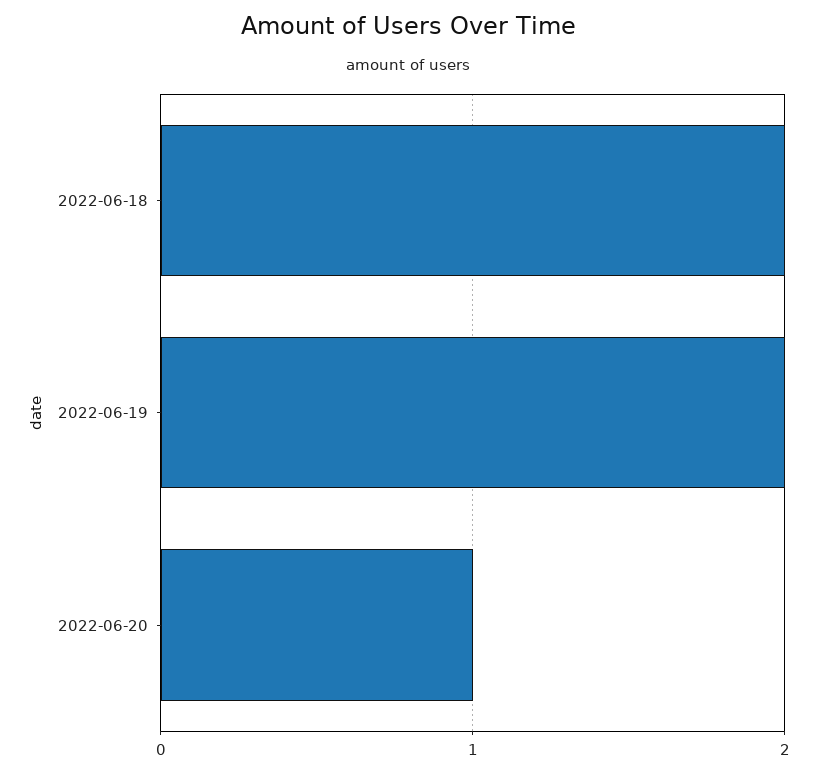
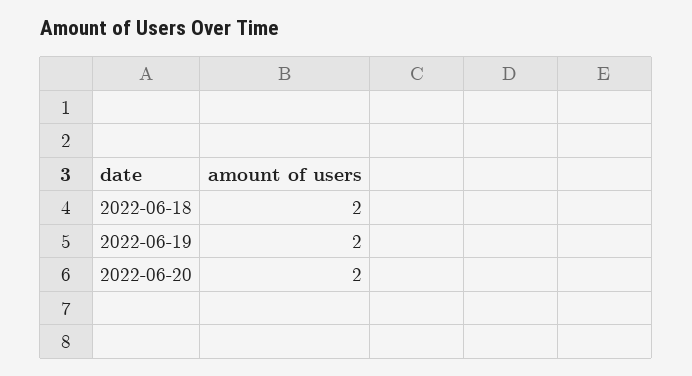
  {
    "2022-06-18": 2,
    "2022-06-19": 2,
-   "2022-06-20": 1
+   "2022-06-20": 2
  }

